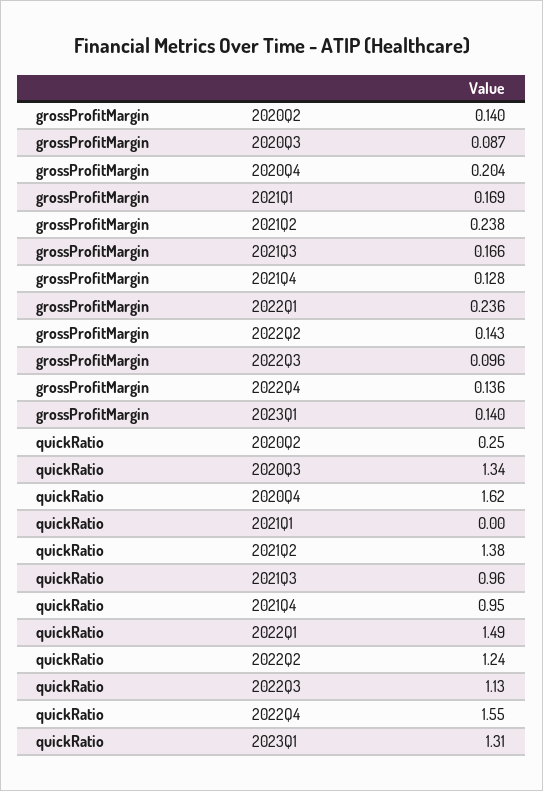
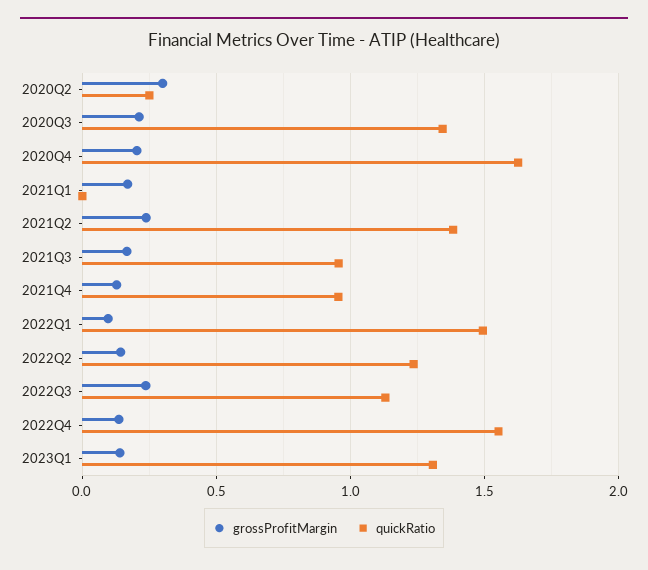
  {
    "grossProfitMargin": {
-     "2020Q2": 0.14,
+     "2020Q2": 0.3,
-     "2020Q3": 0.087,
+     "2020Q3": 0.2,
      "2020Q4": 0.204,
      "2021Q1": 0.169,
      "2021Q2": 0.238,
      "2021Q3": 0.166,
      "2021Q4": 0.128,
-     "2022Q1": 0.236,
+     "2022Q1": 0.1,
      "2022Q2": 0.143,
-     "2022Q3": 0.096,
+     "2022Q3": 0.25,
      "2022Q4": 0.136,
      "2023Q1": 0.14
    },
    "quickRatio": {
      "2020Q2": 0.25,
      "2020Q3": 1.34,
      "2020Q4": 1.62,
      "2021Q1": 0,
      "2021Q2": 1.38,
      "2021Q3": 0.96,
      "2021Q4": 0.95,
      "2022Q1": 1.49,
      "2022Q2": 1.24,
      "2022Q3": 1.13,
      "2022Q4": 1.55,
      "2023Q1": 1.31
    }
  }

